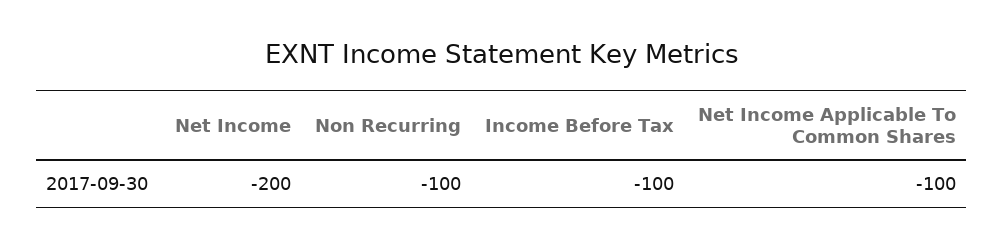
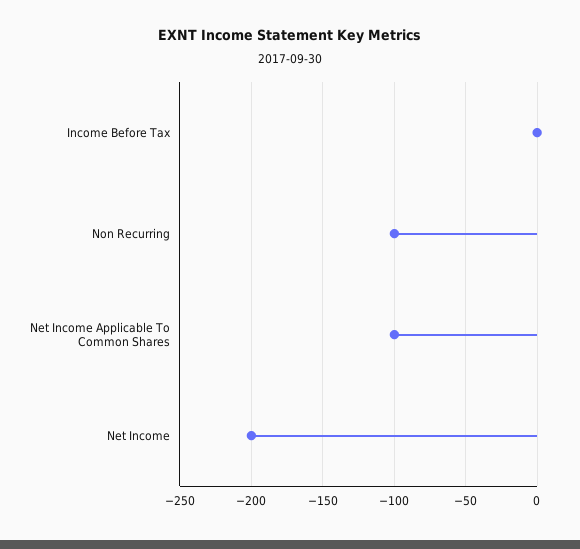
  {
    "Net Income": -200,
    "Non Recurring": -100,
-   "Income Before Tax": -100,
+   "Income Before Tax": 0,
    "Net Income Applicable To Common Shares": -100
  }

